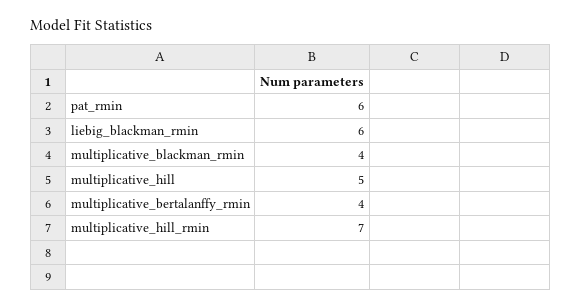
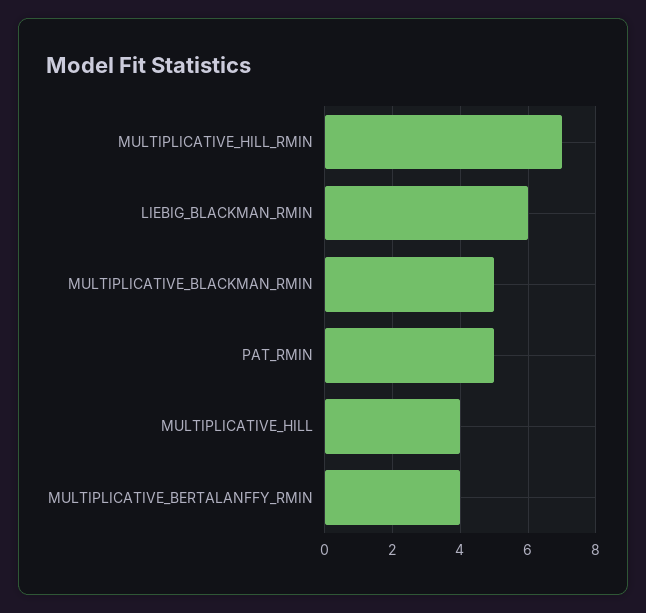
  {
-   "pat_rmin": 6,
+   "pat_rmin": 5,
    "liebig_blackman_rmin": 6,
-   "multiplicative_blackman_rmin": 4,
+   "multiplicative_blackman_rmin": 5,
-   "multiplicative_hill": 5,
+   "multiplicative_hill": 4,
    "multiplicative_bertalanffy_rmin": 4,
    "multiplicative_hill_rmin": 7
  }

